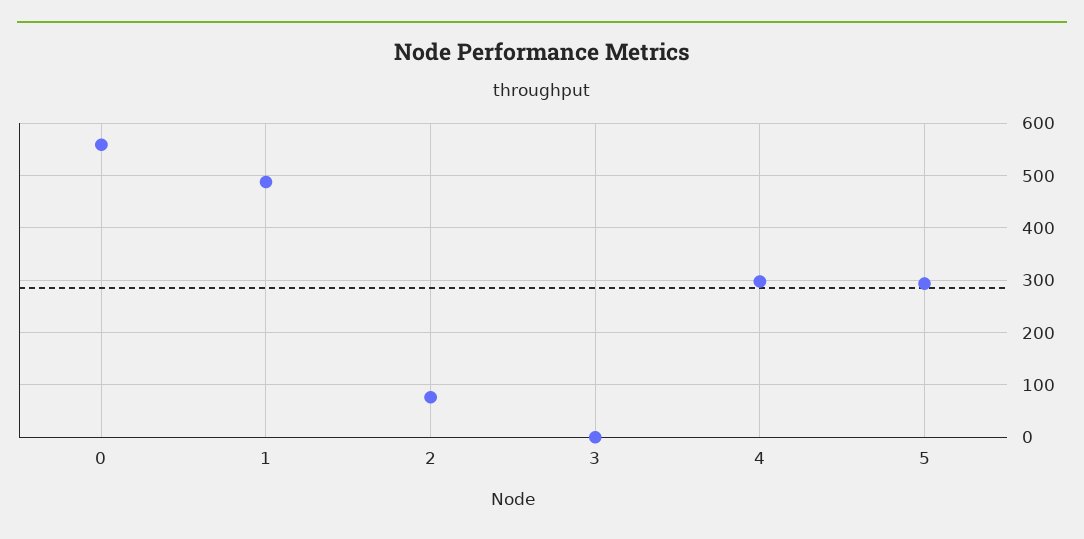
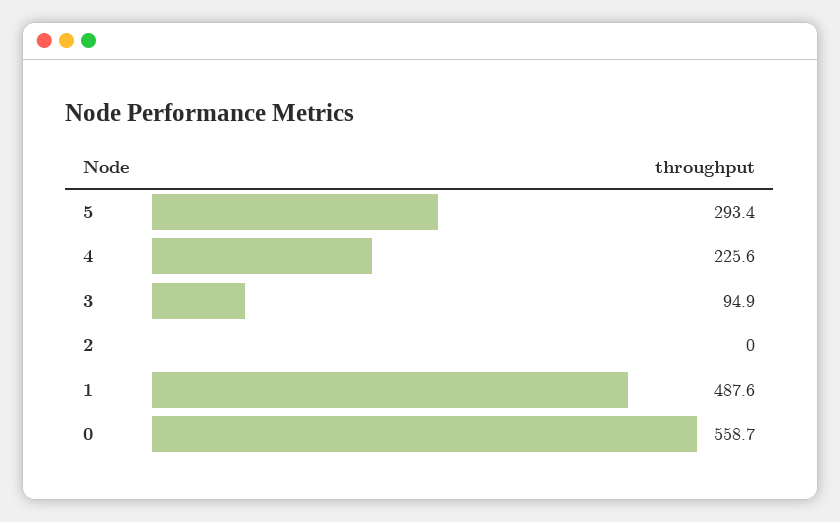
  {
    "0": 558.7,
    "1": 487.6,
-   "2": 80,
+   "2": 0,
-   "3": 0,
+   "3": 94.9,
-   "4": 300,
+   "4": 225.6,
    "5": 293.4
  }

